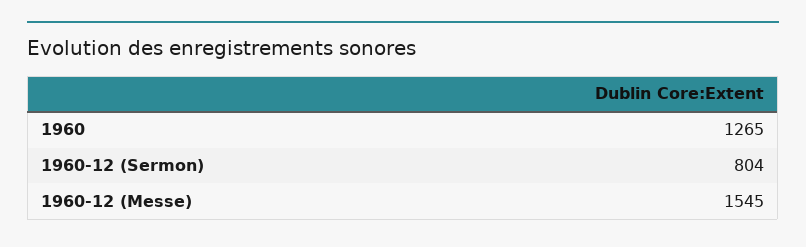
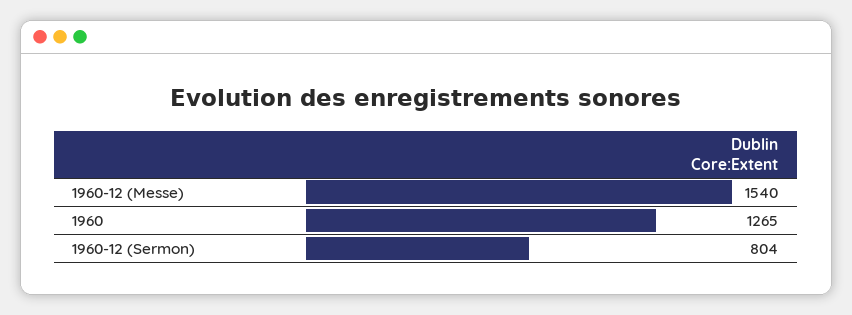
  {
    "1960": 1265,
    "1960-12 (Sermon)": 804,
-   "1960-12 (Messe)": 1545
+   "1960-12 (Messe)": 1540
  }

